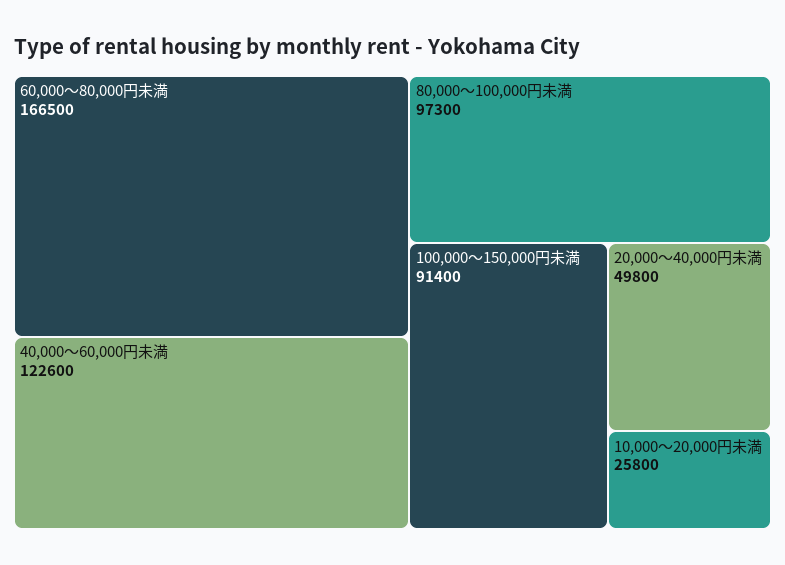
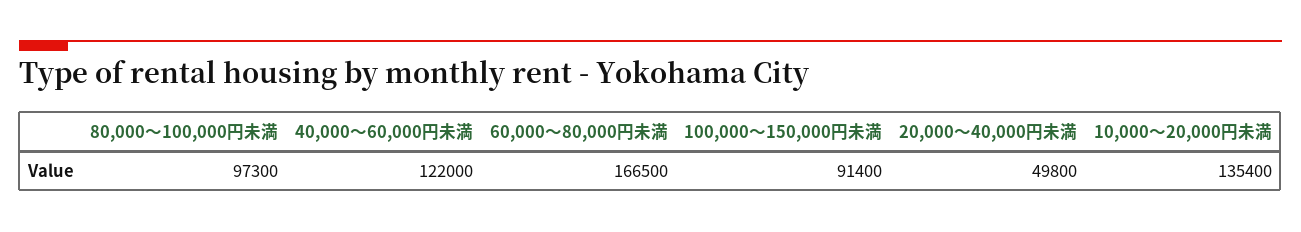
  {
    "60,000～80,000円未満": 166500,
-   "40,000～60,000円未満": 122600,
+   "40,000～60,000円未満": 122000,
    "80,000～100,000円未満": 97300,
    "100,000～150,000円未満": 91400,
    "20,000～40,000円未満": 49800,
-   "10,000～20,000円未満": 25800
+   "10,000～20,000円未満": 135400
  }

